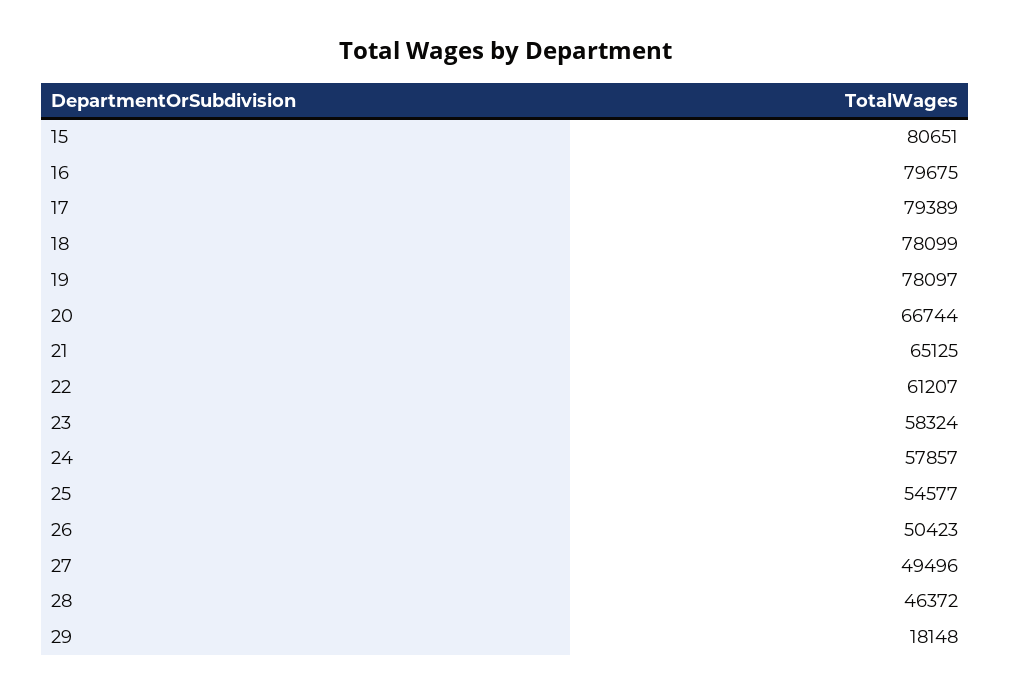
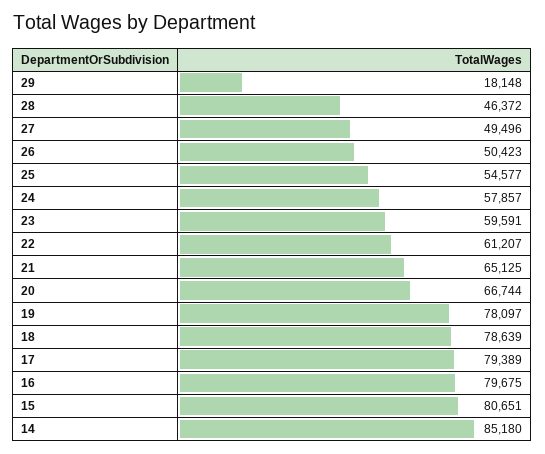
  {
    "15": 80651,
    "16": 79675,
    "17": 79389,
-   "18": 78099,
+   "18": 78639,
    "19": 78097,
    "20": 66744,
    "21": 65125,
    "22": 61207,
-   "23": 58324,
+   "23": 59591,
    "24": 57857,
    "25": 54577,
    "26": 50423,
    "27": 49496,
    "28": 46372,
-   "29": 18148
+   "29": 18148,
+   "14": 85180
  }

